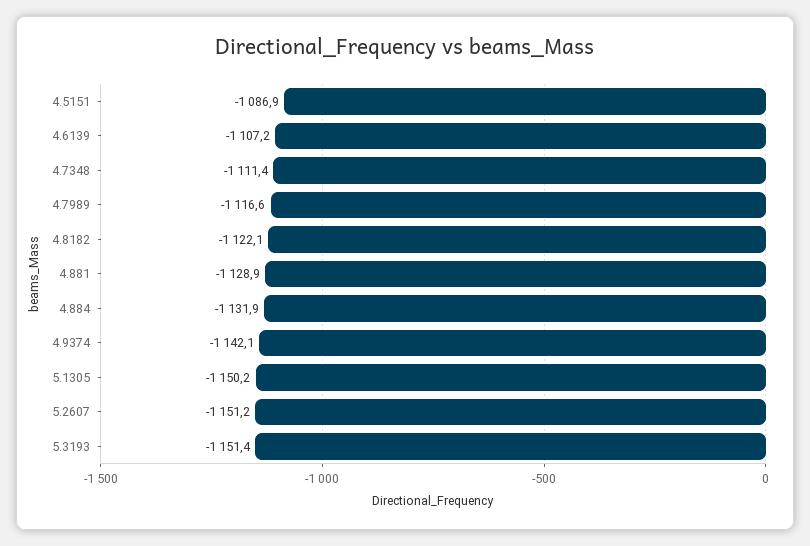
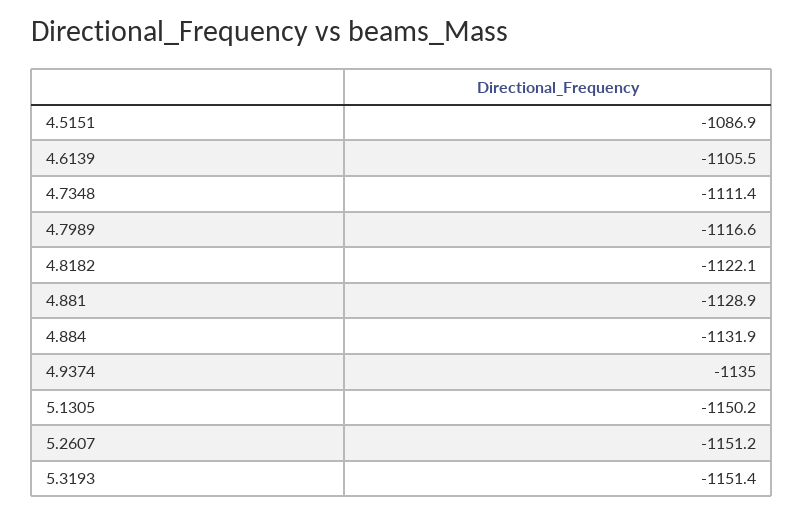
  {
    "4.5151": -1086.9,
-   "4.6139": -1107.2,
+   "4.6139": -1105.5,
    "4.7348": -1111.4,
    "4.7989": -1116.6,
    "4.8182": -1122.1,
    "4.881": -1128.9,
    "4.884": -1131.9,
-   "4.9374": -1142.1,
+   "4.9374": -1135,
    "5.1305": -1150.2,
    "5.2607": -1151.2,
    "5.3193": -1151.4
  }

